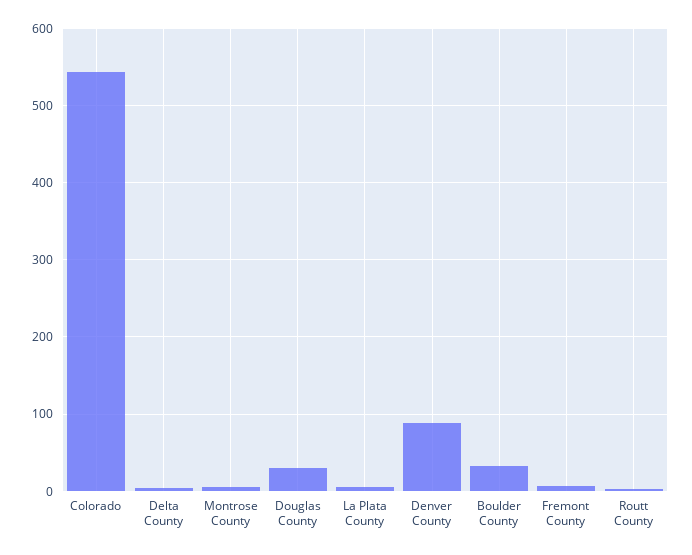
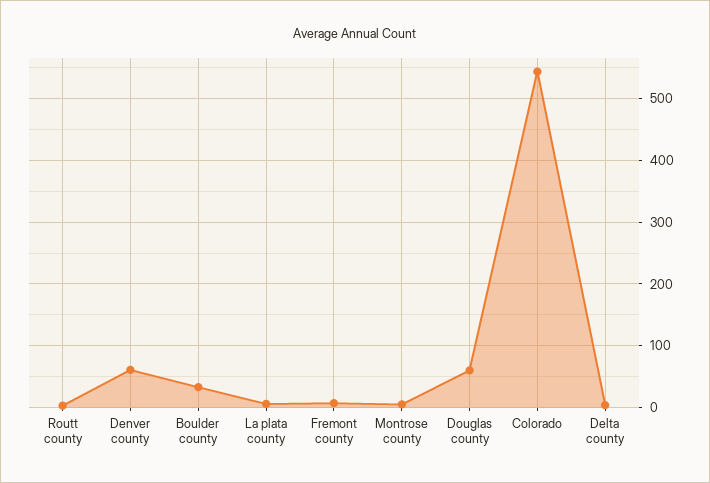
  {
    "Colorado": 540,
    "Delta County": 0,
    "Montrose County": 10,
-   "Douglas County": 30,
+   "Douglas County": 60,
    "La Plata County": 10,
-   "Denver County": 90,
+   "Denver County": 60,
    "Boulder County": 30,
    "Fremont County": 10,
    "Routt County": 0
  }

